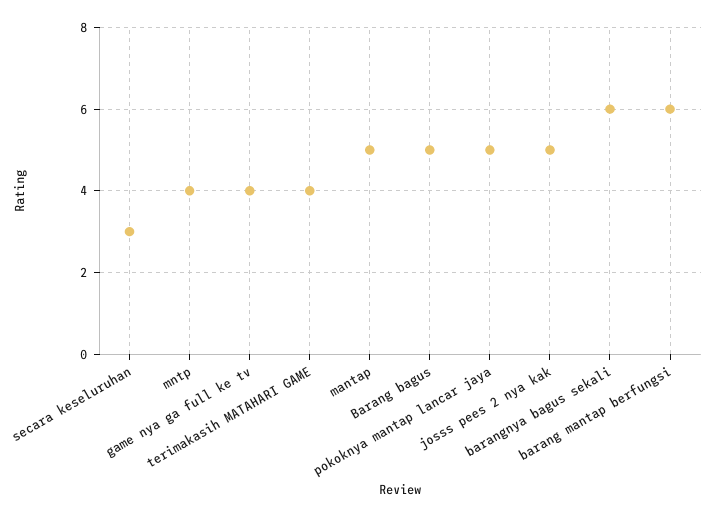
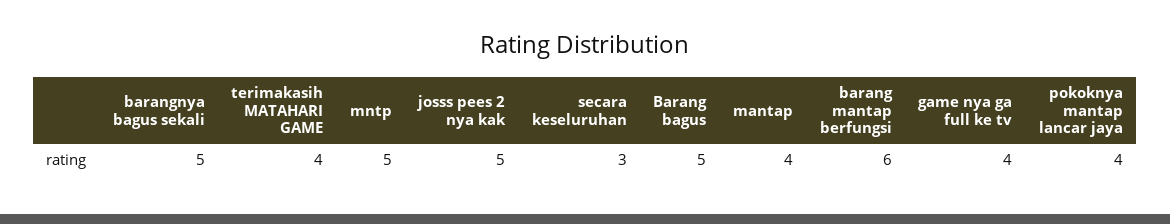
  {
    "secara keseluruhan": 3,
-   "mntp": 4,
+   "mntp": 5,
    "game nya ga full ke tv": 4,
    "terimakasih MATAHARI GAME": 4,
-   "mantap": 5,
+   "mantap": 4,
    "Barang bagus": 5,
-   "pokoknya mantap lancar jaya": 5,
+   "pokoknya mantap lancar jaya": 4,
    "josss pees 2 nya kak": 5,
-   "barangnya bagus sekali": 6,
+   "barangnya bagus sekali": 5,
    "barang mantap berfungsi": 6
  }

